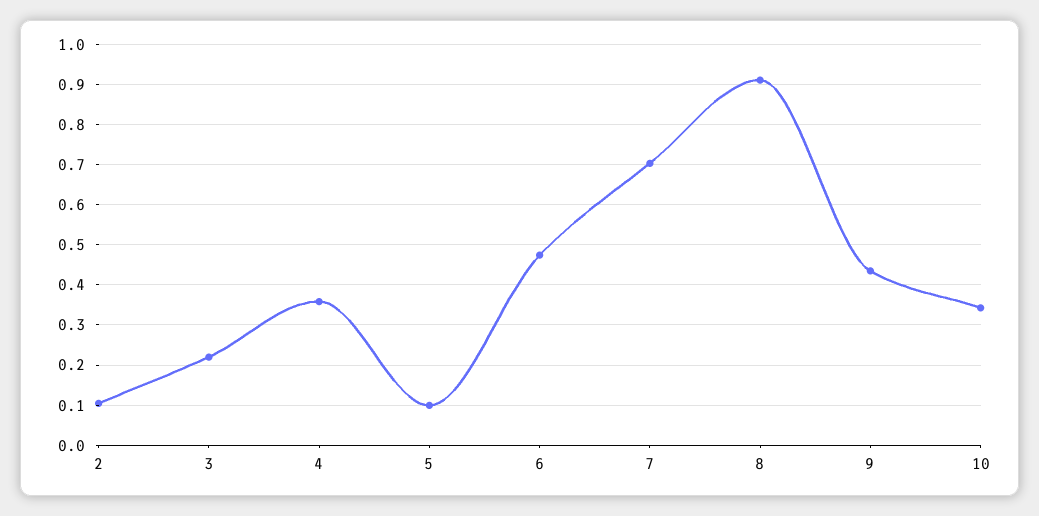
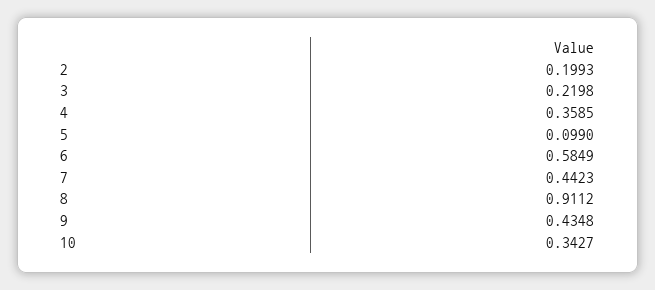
  {
-   "2": 0.1,
+   "2": 0.1993,
    "3": 0.2198,
    "4": 0.3585,
    "5": 0.099,
-   "6": 0.48,
+   "6": 0.5849,
-   "7": 0.7,
+   "7": 0.4423,
    "8": 0.9112,
    "9": 0.4348,
    "10": 0.3427
  }

